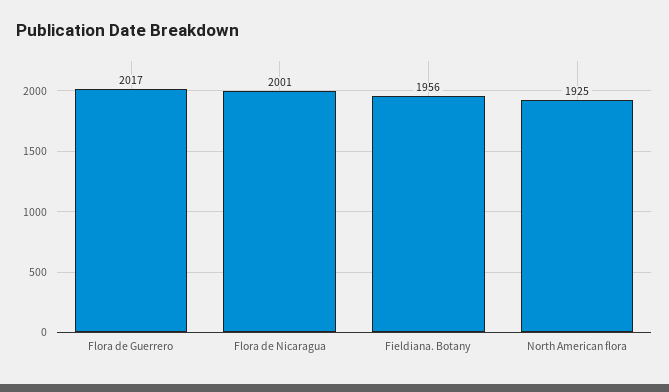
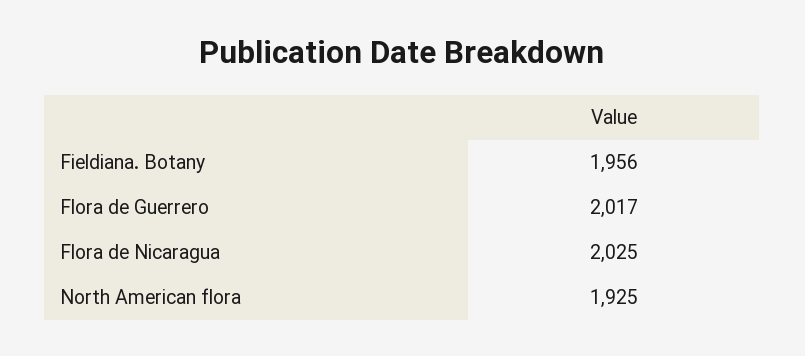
  {
    "Flora de Guerrero": 2017,
-   "Flora de Nicaragua": 2001,
+   "Flora de Nicaragua": 2025,
    "Fieldiana. Botany": 1956,
    "North American flora": 1925
  }

